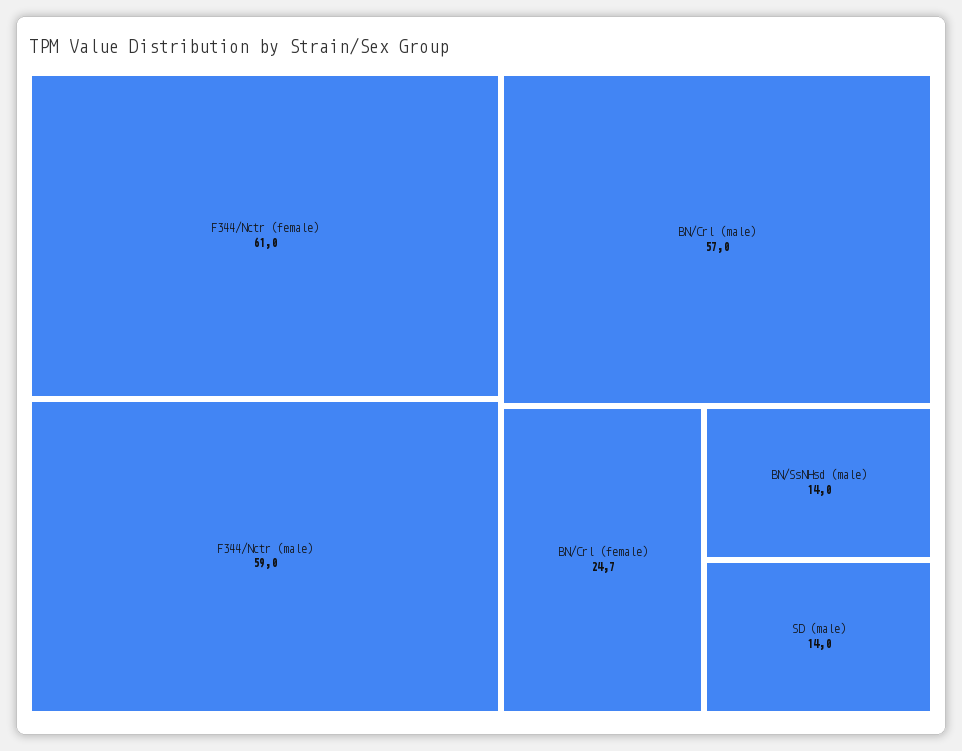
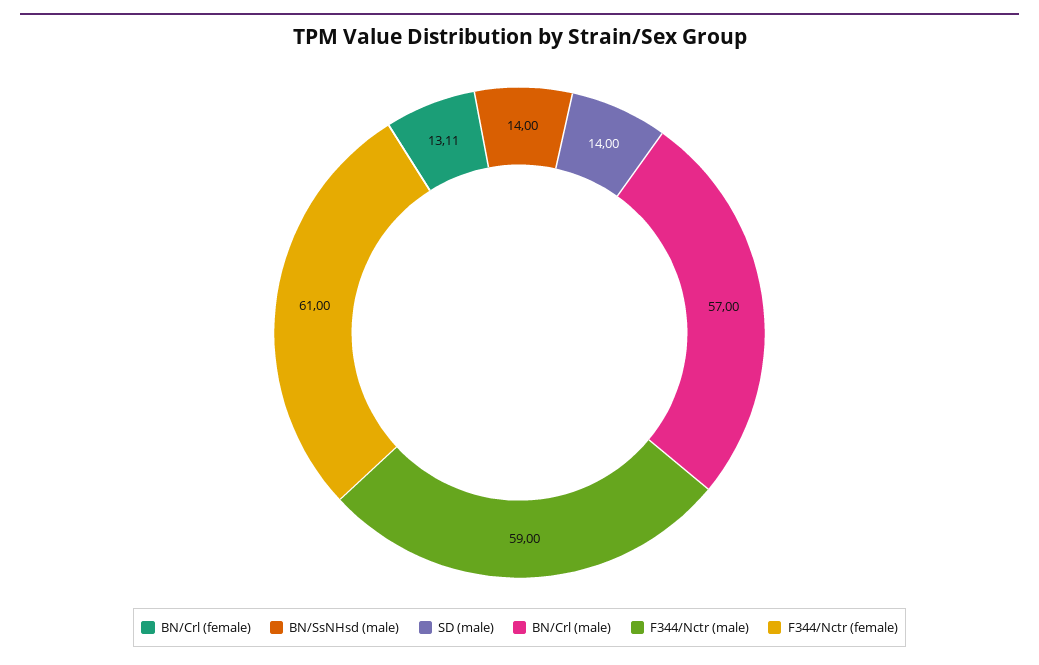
  {
    "F344/Nctr (female)": 61,
    "F344/Nctr (male)": 59,
    "BN/Crl (male)": 57,
-   "BN/Crl (female)": 24.7,
+   "BN/Crl (female)": 13.11,
    "BN/SsNHsd (male)": 14,
    "SD (male)": 14
  }

